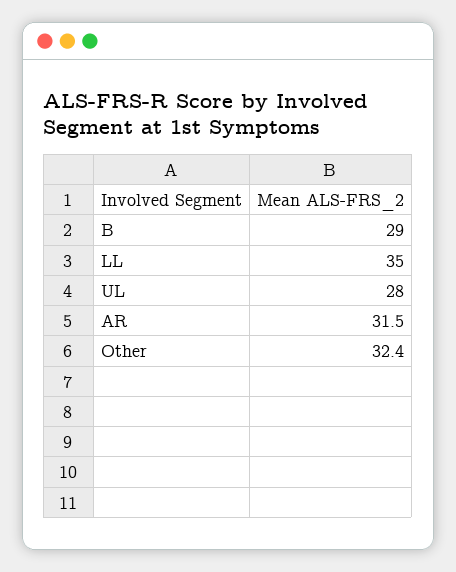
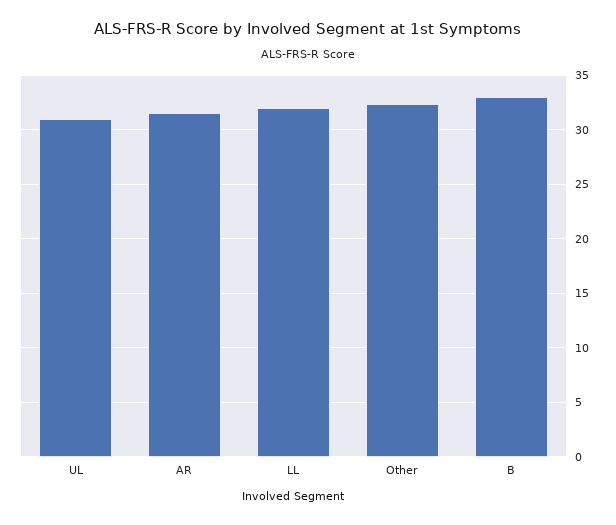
  {
-   "B": 29,
+   "B": 33,
-   "LL": 35,
+   "LL": 32,
-   "UL": 28,
+   "UL": 31,
    "AR": 31.5,
    "Other": 32.4
  }

